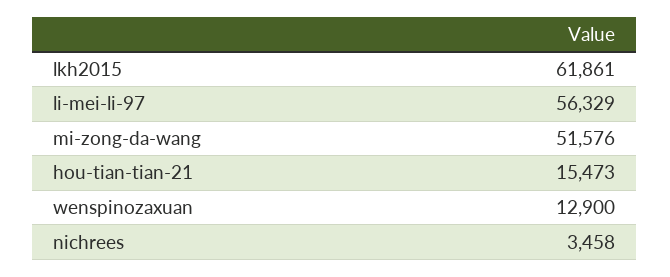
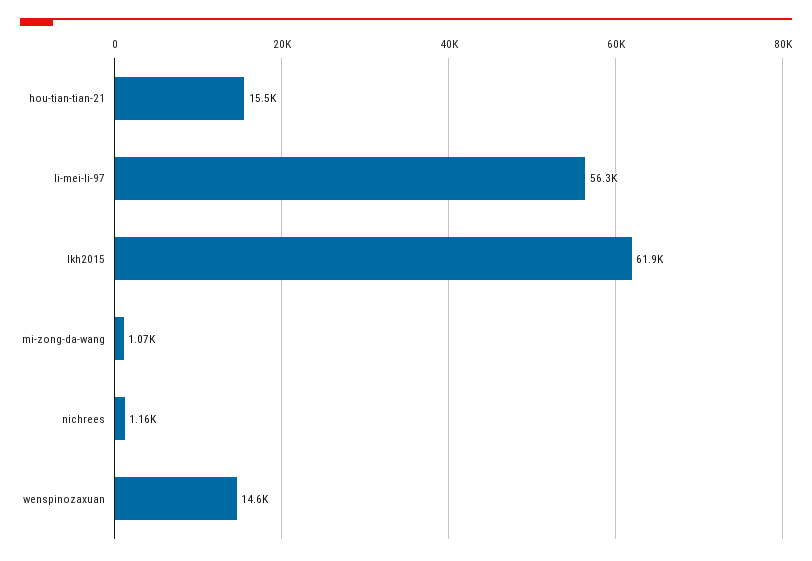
  {
    "lkh2015": 61861,
    "li-mei-li-97": 56329,
-   "mi-zong-da-wang": 51576,
+   "mi-zong-da-wang": 1070,
    "hou-tian-tian-21": 15473,
-   "wenspinozaxuan": 12900,
+   "wenspinozaxuan": 14600,
-   "nichrees": 3458
+   "nichrees": 1160
  }

